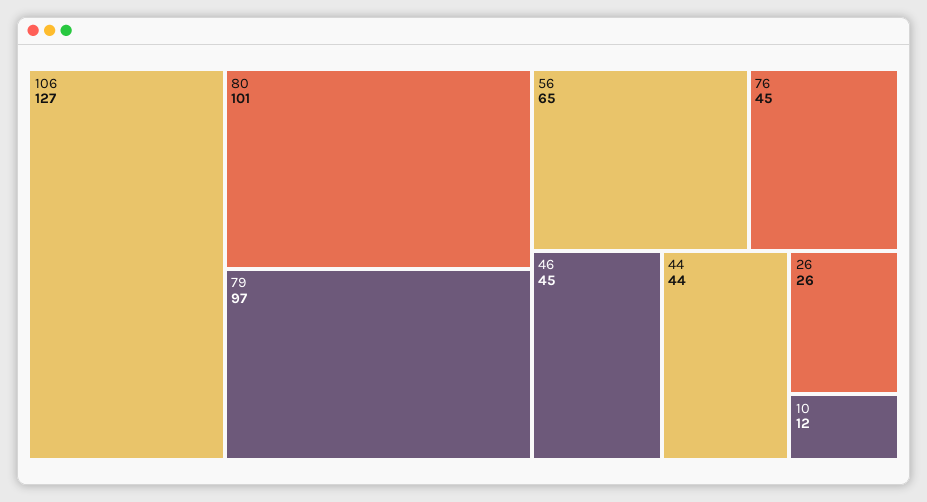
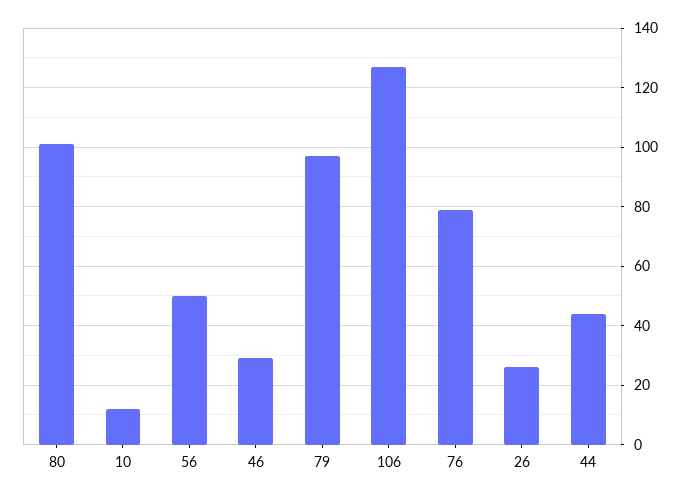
  {
    "106": 127,
    "80": 101,
    "79": 97,
-   "56": 65,
+   "56": 50,
-   "76": 45,
+   "76": 80,
-   "46": 45,
+   "46": 30,
    "44": 44,
    "26": 26,
    "10": 12
  }

